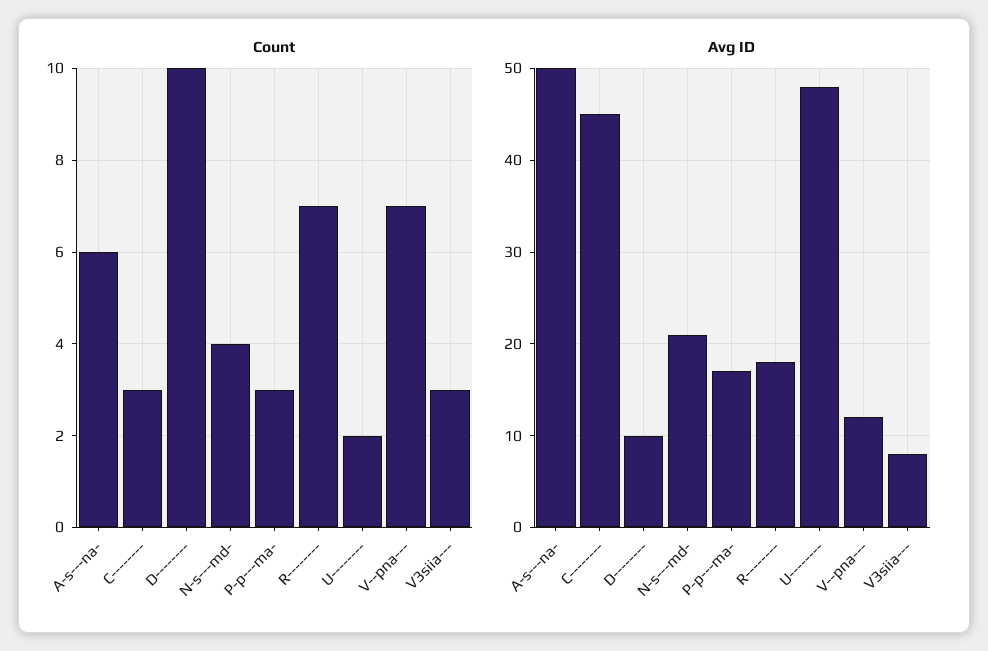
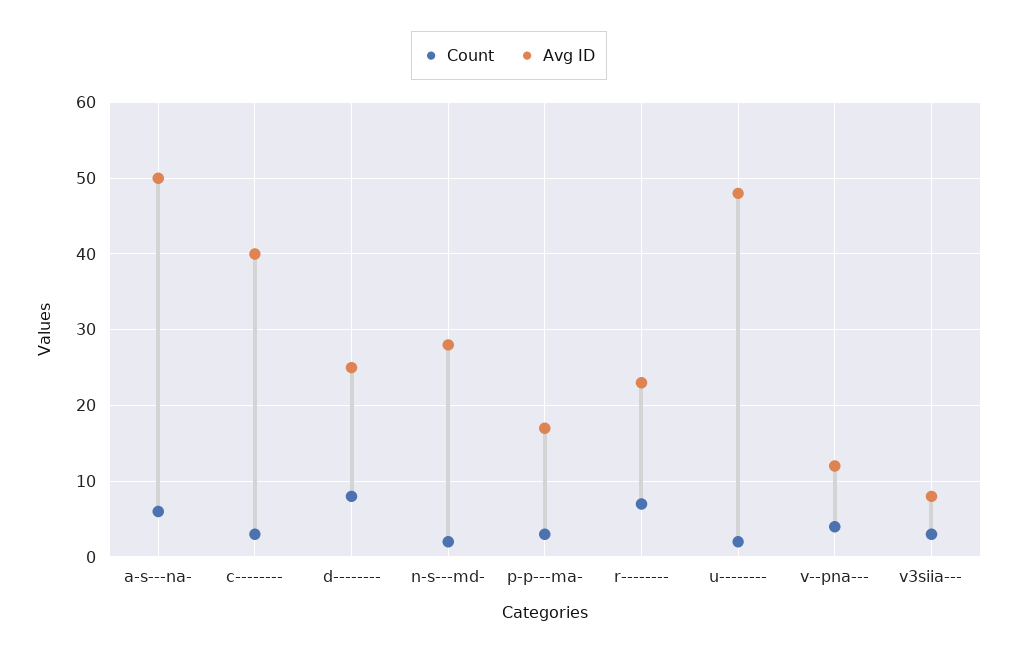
  {
    "Count": {
      "A-s---na-": 6,
      "C--------": 3,
-     "D--------": 10,
+     "D--------": 8,
-     "N-s---md-": 4,
+     "N-s---md-": 2,
      "P-p---ma-": 3,
      "R--------": 7,
      "U--------": 2,
-     "V--pna---": 7,
+     "V--pna---": 4,
      "V3siia---": 3
    },
    "Avg ID": {
      "A-s---na-": 50,
-     "C--------": 45,
+     "C--------": 40,
-     "D--------": 10,
+     "D--------": 25,
-     "N-s---md-": 21,
+     "N-s---md-": 28,
      "P-p---ma-": 17,
-     "R--------": 18,
+     "R--------": 23,
      "U--------": 48,
      "V--pna---": 12,
      "V3siia---": 8
    }
  }

